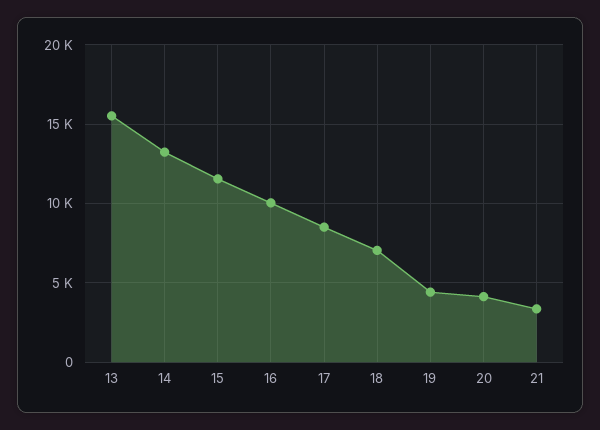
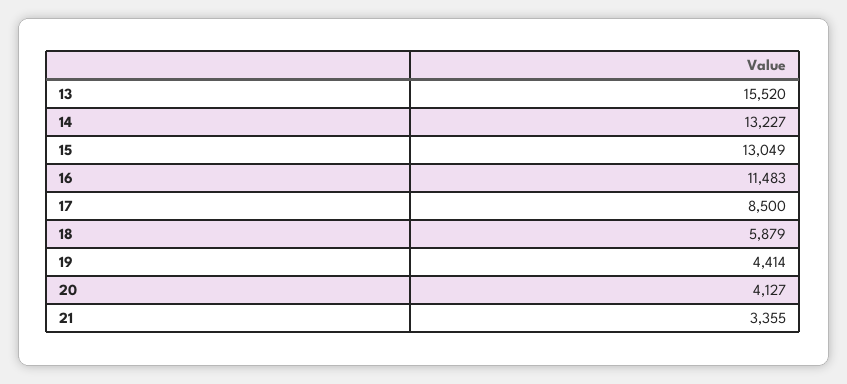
  {
    "13": 15520,
    "14": 13227,
-   "15": 11500,
+   "15": 13049,
-   "16": 10000,
+   "16": 11483,
    "17": 8500,
-   "18": 7000,
+   "18": 5879,
    "19": 4414,
    "20": 4127,
    "21": 3355
  }

